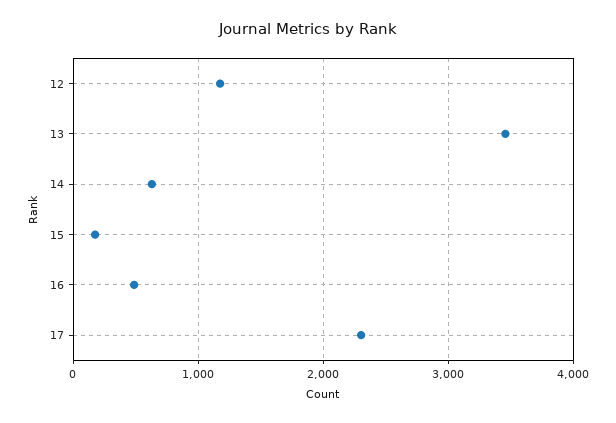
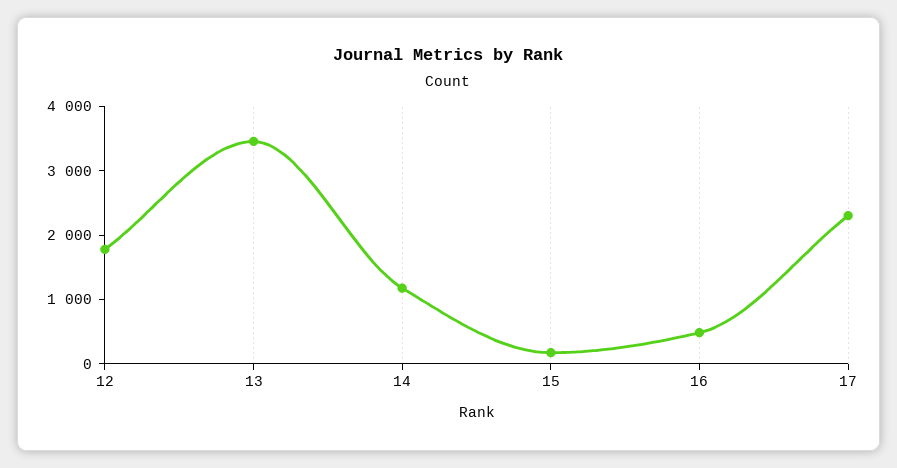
  {
-   "12": 1200,
+   "12": 1800,
    "13": 3500,
-   "14": 600,
+   "14": 1200,
    "15": 200,
    "16": 500,
    "17": 2300
  }

